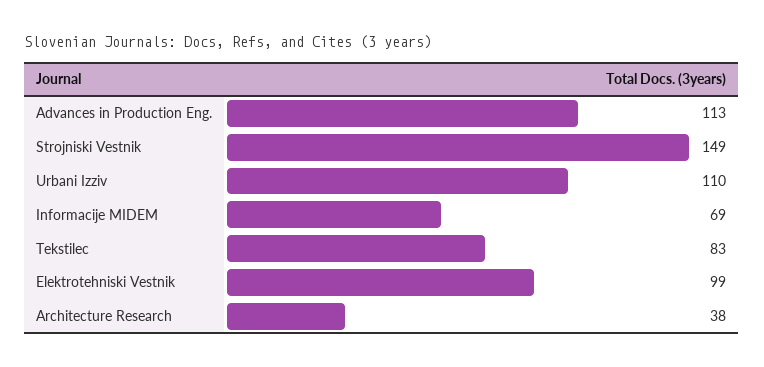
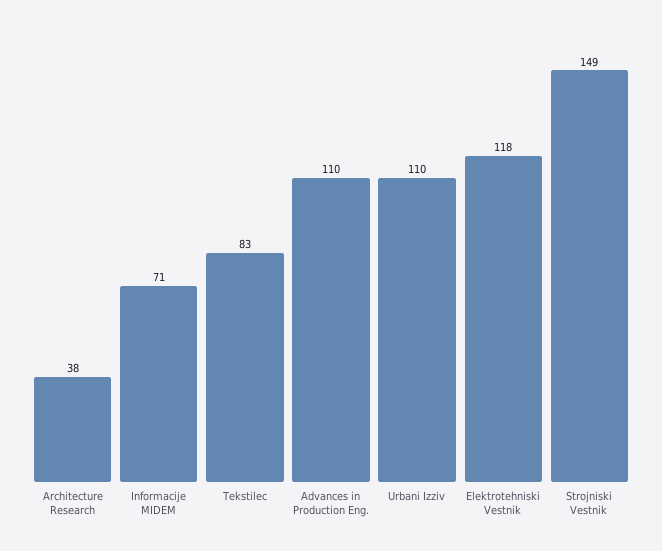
  {
-   "Advances in Production Eng.": 113,
+   "Advances in Production Eng.": 110,
    "Strojniski Vestnik": 149,
    "Urbani Izziv": 110,
-   "Informacije MIDEM": 69,
+   "Informacije MIDEM": 71,
    "Tekstilec": 83,
-   "Elektrotehniski Vestnik": 99,
+   "Elektrotehniski Vestnik": 118,
    "Architecture Research": 38
  }

